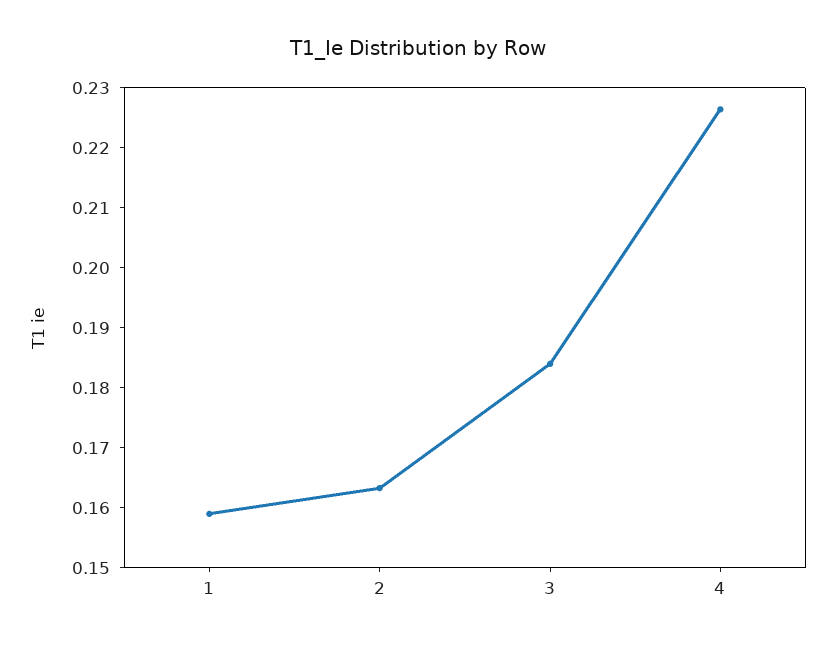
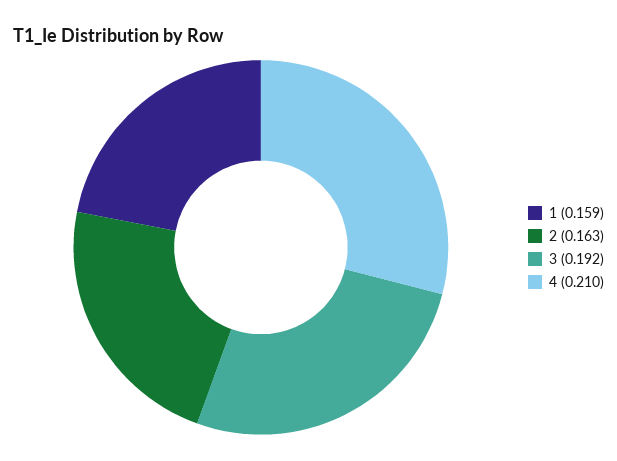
  {
    "1": 0.159,
    "2": 0.163,
-   "3": 0.184,
+   "3": 0.192,
-   "4": 0.226
+   "4": 0.21
  }

